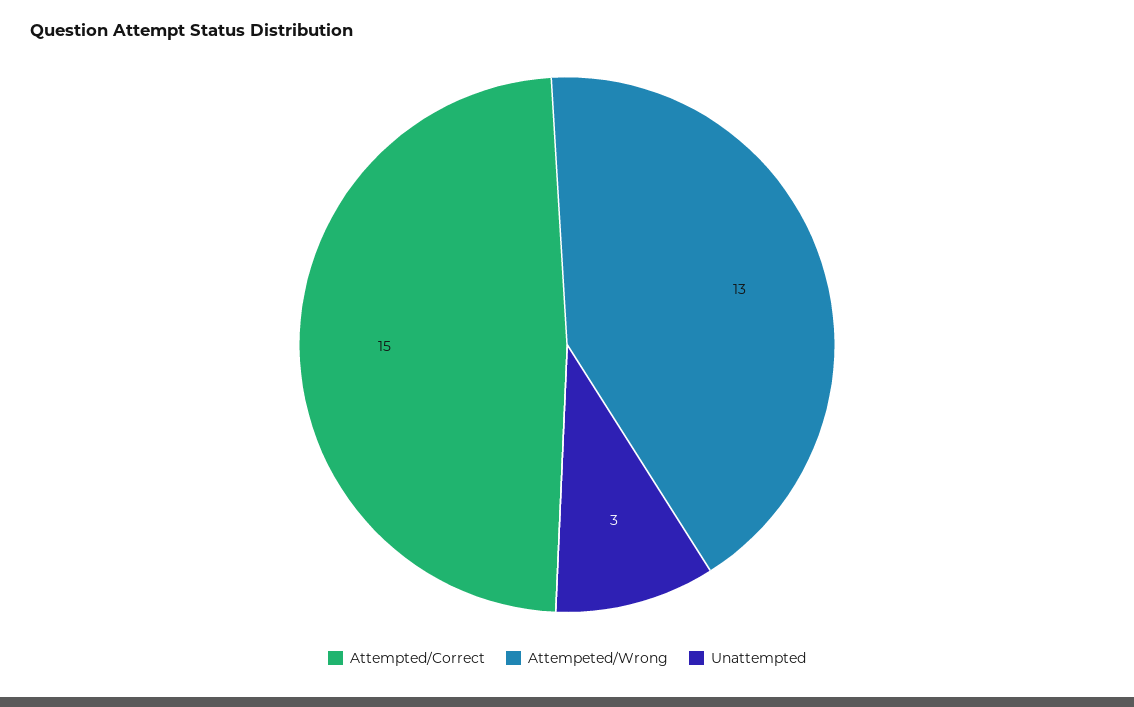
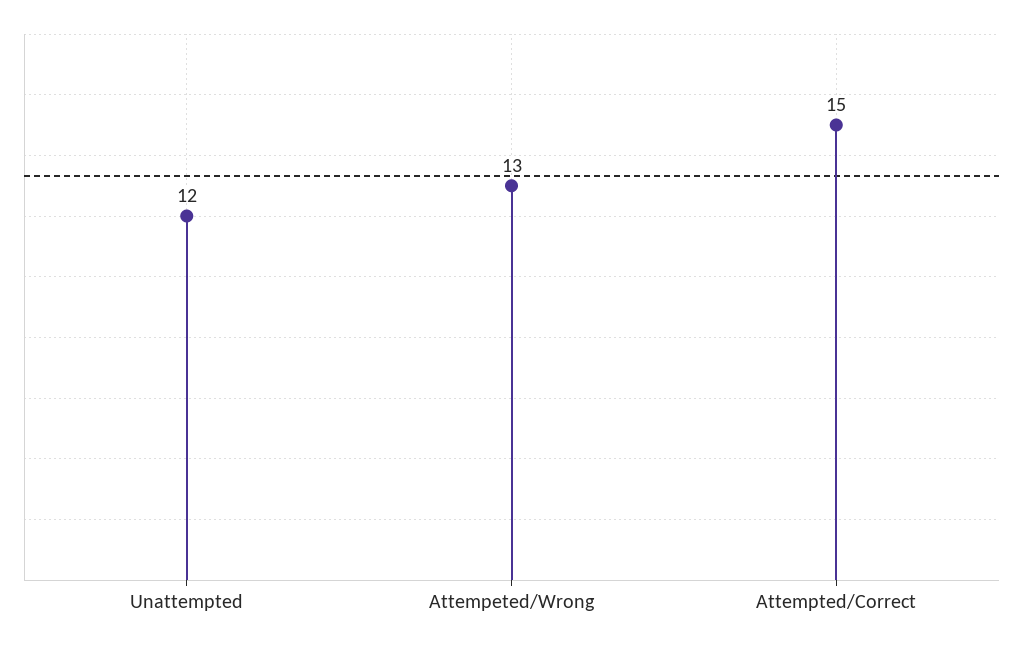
  {
    "Attempted/Correct": 15,
    "Attempeted/Wrong": 13,
-   "Unattempted": 3
+   "Unattempted": 12
  }

